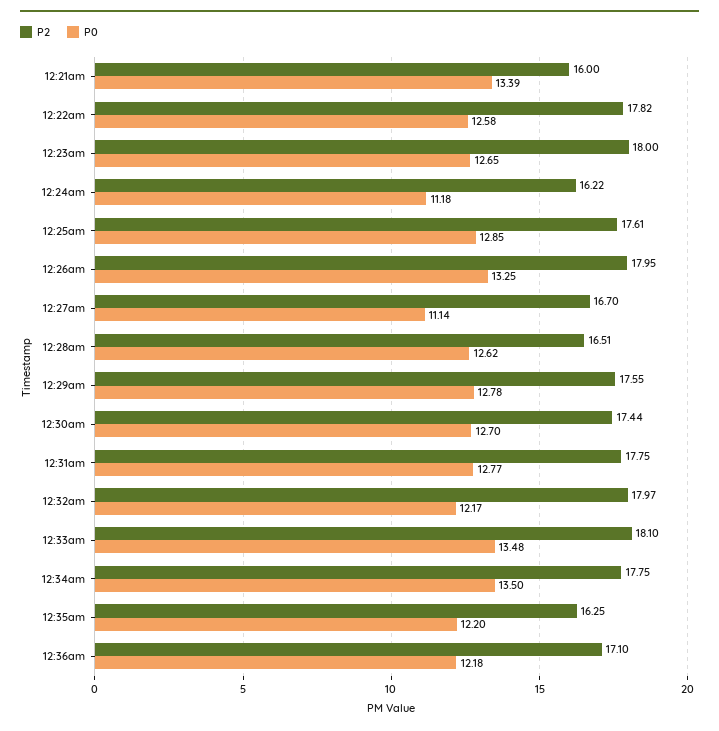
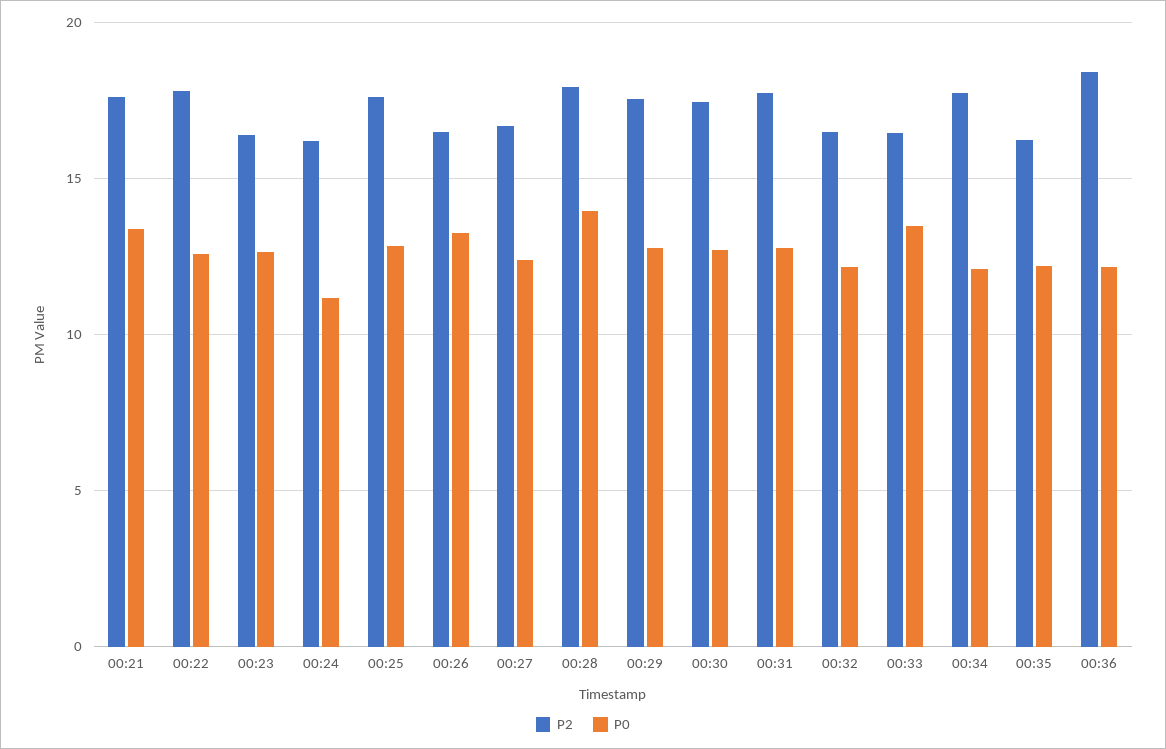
  {
    "P2": {
-     "12:21am": 16,
+     "12:21am": 17.5,
      "12:22am": 17.82,
-     "12:23am": 18,
+     "12:23am": 16.5,
      "12:24am": 16.22,
      "12:25am": 17.61,
-     "12:26am": 17.95,
+     "12:26am": 16.5,
      "12:27am": 16.7,
-     "12:28am": 16.51,
+     "12:28am": 18,
      "12:29am": 17.55,
      "12:30am": 17.44,
      "12:31am": 17.75,
-     "12:32am": 17.97,
+     "12:32am": 16.5,
-     "12:33am": 18.1,
+     "12:33am": 16.5,
      "12:34am": 17.75,
      "12:35am": 16.25,
-     "12:36am": 17.1
+     "12:36am": 18.5
    },
    "P0": {
      "12:21am": 13.39,
      "12:22am": 12.58,
      "12:23am": 12.65,
      "12:24am": 11.18,
      "12:25am": 12.85,
      "12:26am": 13.25,
-     "12:27am": 11.14,
+     "12:27am": 12.5,
-     "12:28am": 12.62,
+     "12:28am": 14,
      "12:29am": 12.78,
      "12:30am": 12.7,
      "12:31am": 12.77,
      "12:32am": 12.17,
      "12:33am": 13.48,
-     "12:34am": 13.5,
+     "12:34am": 12,
      "12:35am": 12.2,
      "12:36am": 12.18
    }
  }

